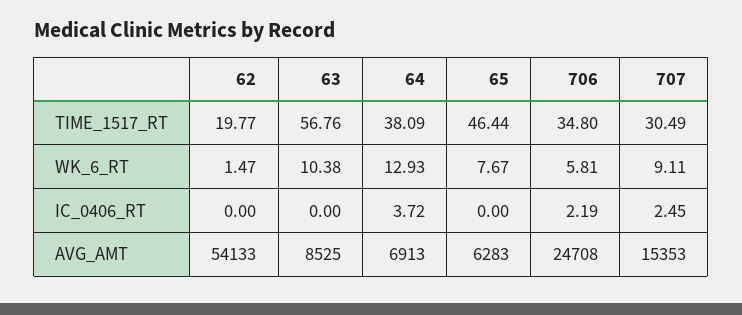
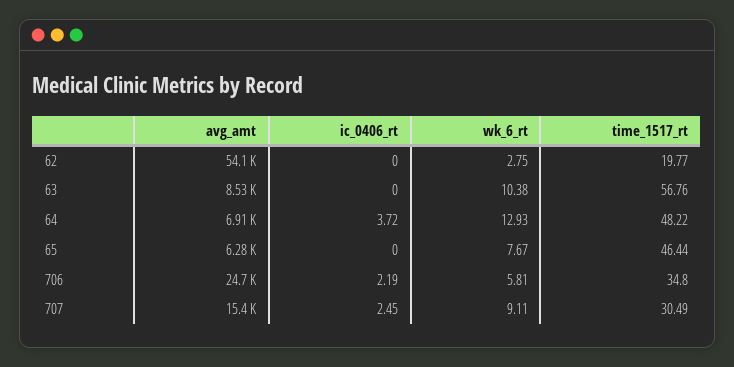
  {
    "62": {
      "TIME_1517_RT": 19.77,
-     "WK_6_RT": 1.47,
+     "WK_6_RT": 2.75,
      "IC_0406_RT": 0,
      "AVG_AMT": 54133
    },
    "63": {
      "TIME_1517_RT": 56.76,
      "WK_6_RT": 10.38,
      "IC_0406_RT": 0,
      "AVG_AMT": 8525
    },
    "64": {
-     "TIME_1517_RT": 38.09,
+     "TIME_1517_RT": 48.22,
      "WK_6_RT": 12.93,
      "IC_0406_RT": 3.72,
      "AVG_AMT": 6913
    },
    "65": {
      "TIME_1517_RT": 46.44,
      "WK_6_RT": 7.67,
      "IC_0406_RT": 0,
      "AVG_AMT": 6283
    },
    "706": {
      "TIME_1517_RT": 34.8,
      "WK_6_RT": 5.81,
      "IC_0406_RT": 2.19,
      "AVG_AMT": 24708
    },
    "707": {
      "TIME_1517_RT": 30.49,
      "WK_6_RT": 9.11,
      "IC_0406_RT": 2.45,
      "AVG_AMT": 15353
    }
  }

